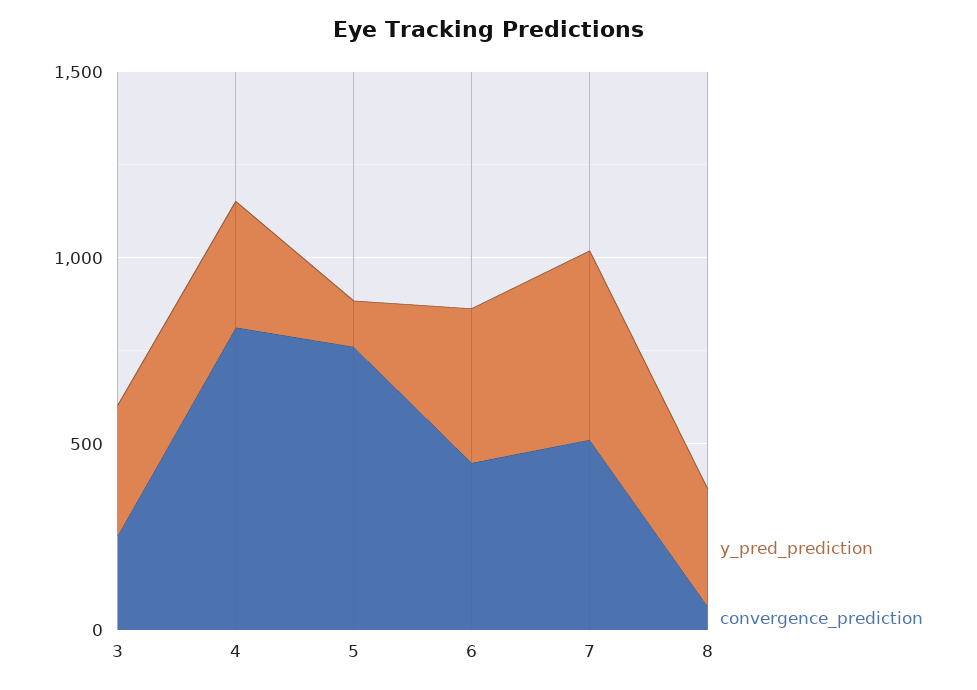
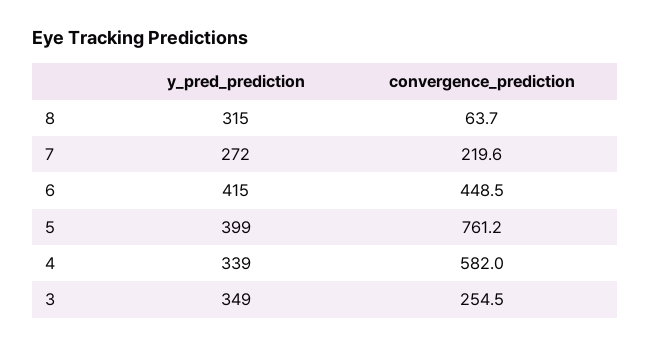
  {
    "y_pred_prediction": {
      "3": 349,
      "4": 339,
-     "5": 100,
+     "5": 399,
      "6": 415,
-     "7": 500,
+     "7": 272,
      "8": 315
    },
    "convergence_prediction": {
      "3": 254.5,
-     "4": 800,
+     "4": 582,
      "5": 761.2,
      "6": 448.5,
-     "7": 500,
+     "7": 219.6,
      "8": 63.7
    }
  }

